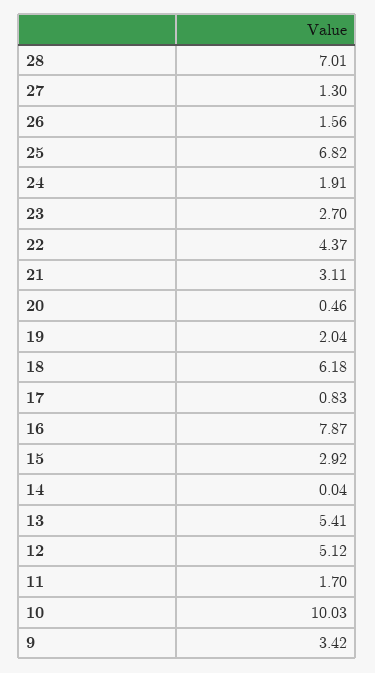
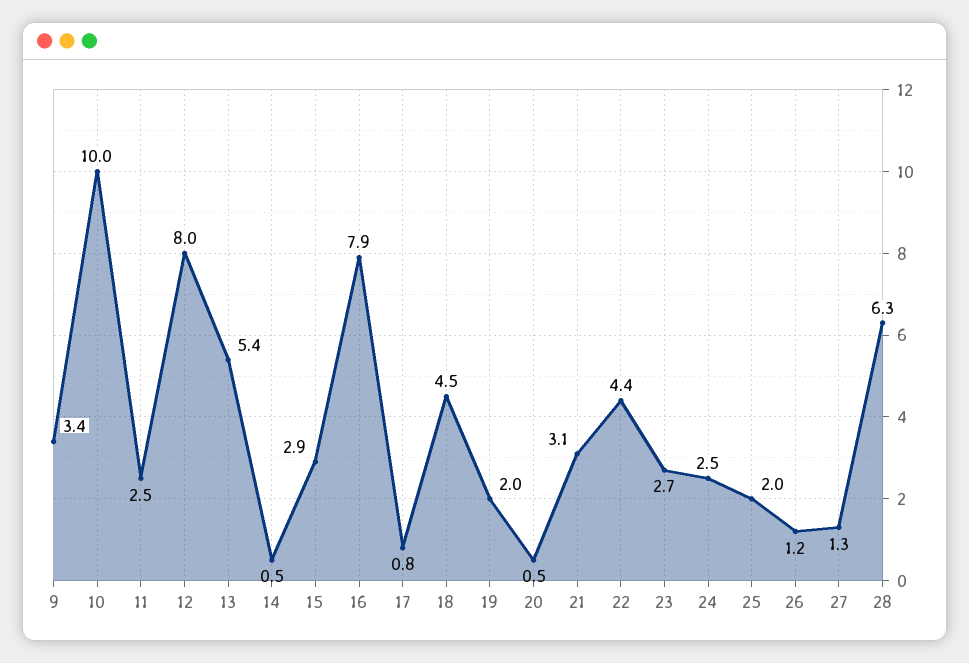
  {
-   "28": 7.01,
+   "28": 6.3,
    "27": 1.3,
-   "26": 1.56,
+   "26": 1.2,
-   "25": 6.82,
+   "25": 2,
-   "24": 1.91,
+   "24": 2.5,
    "23": 2.7,
    "22": 4.37,
    "21": 3.11,
    "20": 0.46,
    "19": 2.04,
-   "18": 6.18,
+   "18": 4.5,
    "17": 0.83,
    "16": 7.87,
    "15": 2.92,
-   "14": 0.04,
+   "14": 0.5,
    "13": 5.41,
-   "12": 5.12,
+   "12": 8,
-   "11": 1.7,
+   "11": 2.5,
    "10": 10.03,
    "9": 3.42
  }

